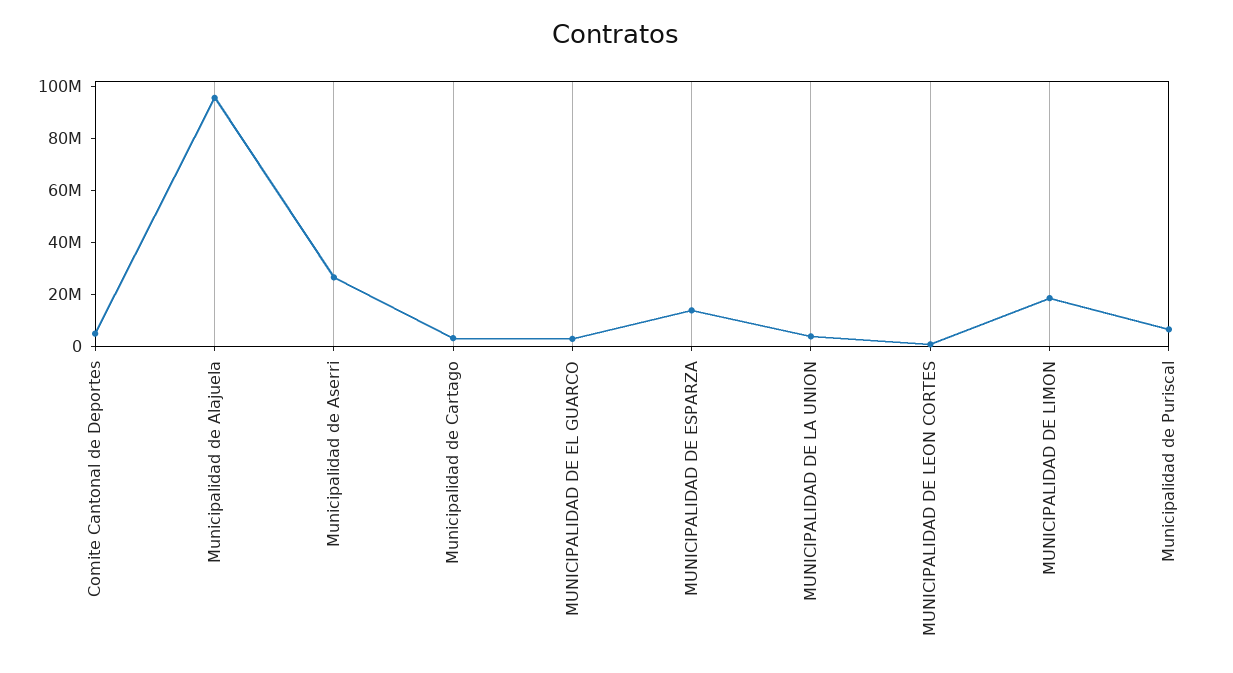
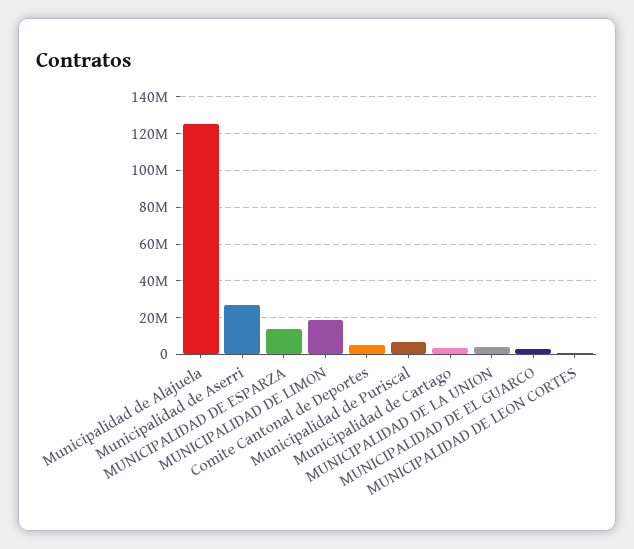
  {
    "Comite Cantonal de Deportes": 5000000,
-   "Municipalidad de Alajuela": 95000000,
+   "Municipalidad de Alajuela": 125000000,
    "Municipalidad de Aserri": 25000000,
    "Municipalidad de Cartago": 5000000,
    "MUNICIPALIDAD DE EL GUARCO": 5000000,
    "MUNICIPALIDAD DE ESPARZA": 15000000,
    "MUNICIPALIDAD DE LA UNION": 5000000,
    "MUNICIPALIDAD DE LEON CORTES": 0,
    "MUNICIPALIDAD DE LIMON": 20000000,
    "Municipalidad de Puriscal": 5000000
  }

